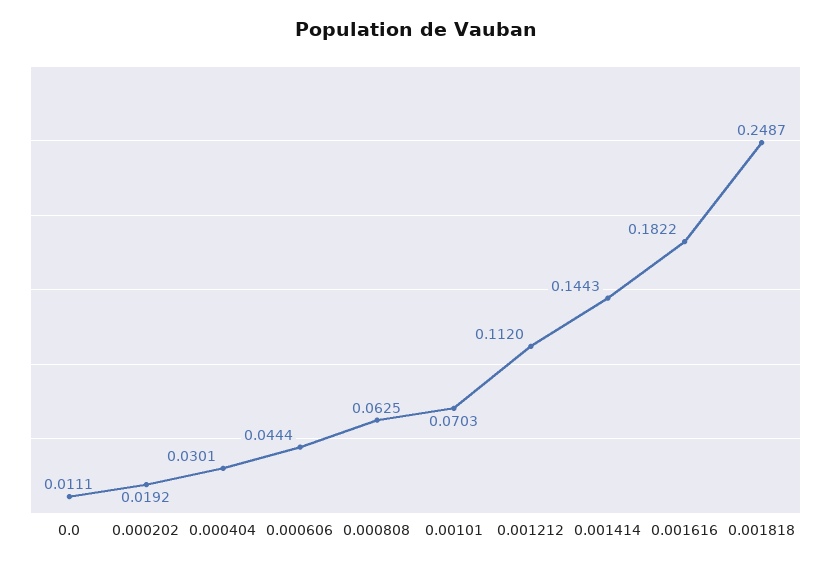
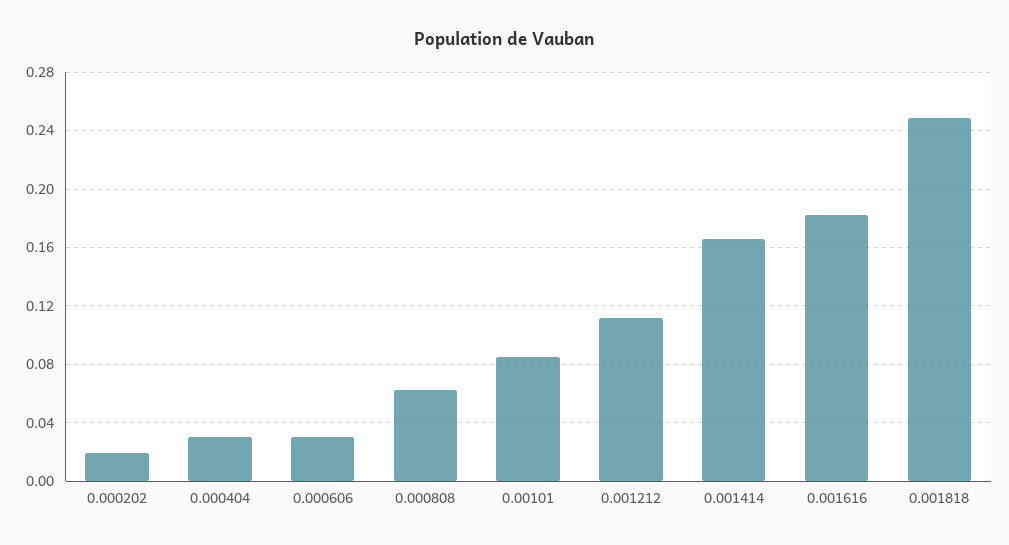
  {
-   "0.0": 0.0111,
    "0.000202": 0.0192,
    "0.000404": 0.0301,
-   "0.000606": 0.0444,
+   "0.000606": 0.03,
    "0.000808": 0.0625,
-   "0.00101": 0.0703,
+   "0.00101": 0.085,
    "0.001212": 0.112,
-   "0.001414": 0.1443,
+   "0.001414": 0.165,
    "0.001616": 0.1822,
    "0.001818": 0.2487
  }

